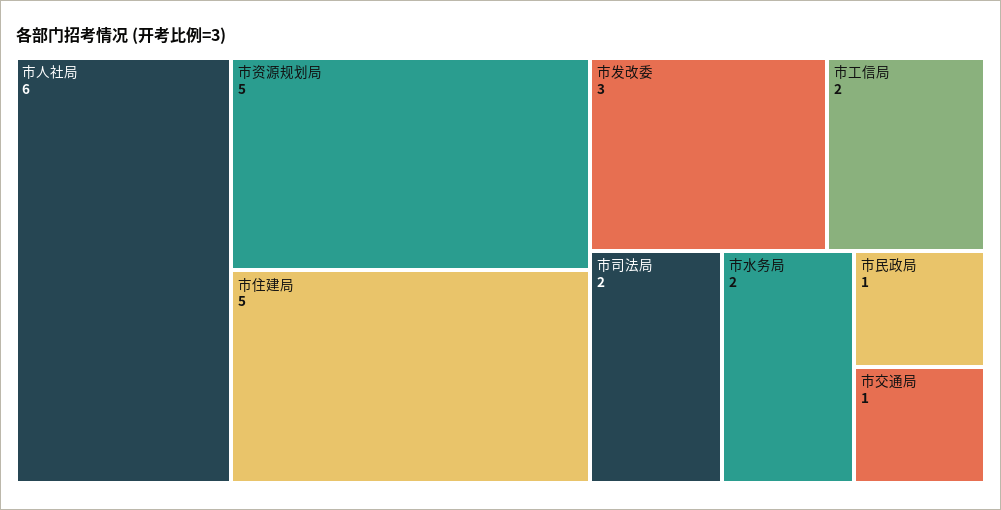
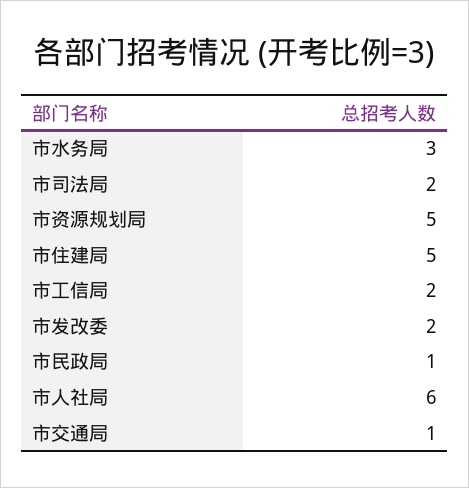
  {
    "市人社局": 6,
    "市资源规划局": 5,
    "市住建局": 5,
-   "市发改委": 3,
+   "市发改委": 2,
    "市工信局": 2,
    "市司法局": 2,
-   "市水务局": 2,
+   "市水务局": 3,
    "市民政局": 1,
    "市交通局": 1
  }

